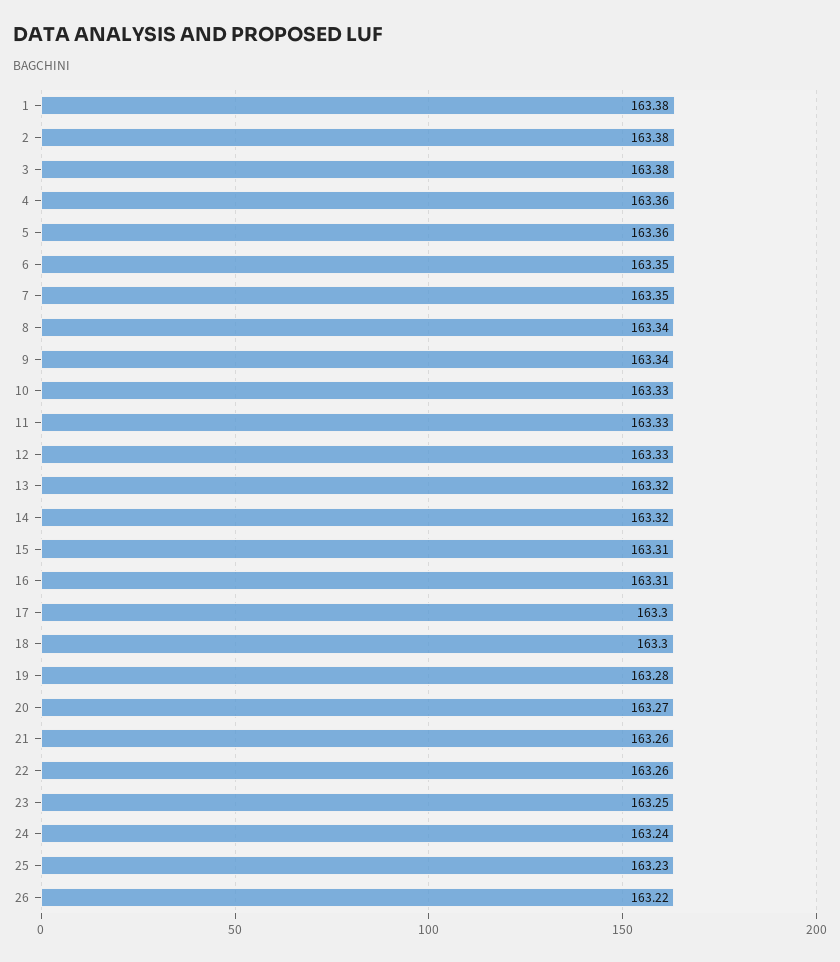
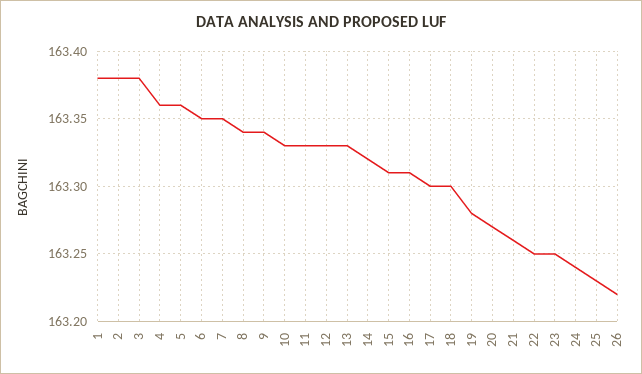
  {
    "1": 163.38,
    "2": 163.38,
    "3": 163.38,
    "4": 163.36,
    "5": 163.36,
    "6": 163.35,
    "7": 163.35,
    "8": 163.34,
    "9": 163.34,
    "10": 163.33,
    "11": 163.33,
    "12": 163.33,
-   "13": 163.32,
+   "13": 163.33,
    "14": 163.32,
    "15": 163.31,
    "16": 163.31,
    "17": 163.3,
    "18": 163.3,
    "19": 163.28,
    "20": 163.27,
    "21": 163.26,
-   "22": 163.26,
+   "22": 163.25,
    "23": 163.25,
    "24": 163.24,
    "25": 163.23,
    "26": 163.22
  }

